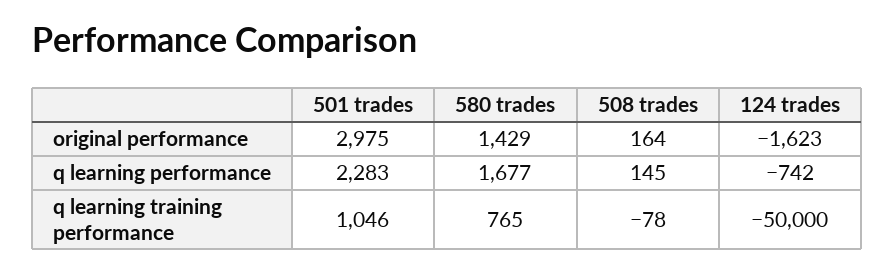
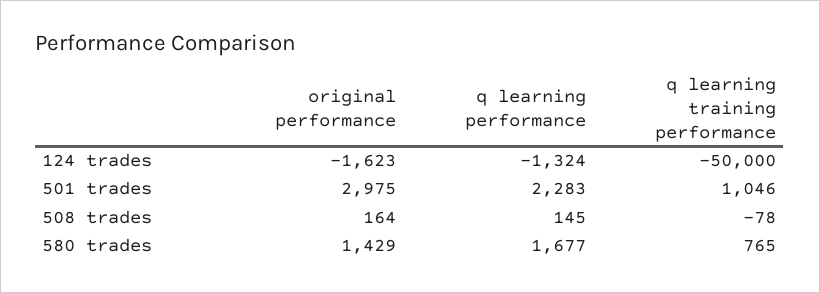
  {
    "501 trades": {
      "original performance": 2975,
      "q learning performance": 2283,
      "q learning training performance": 1046
    },
    "580 trades": {
      "original performance": 1429,
      "q learning performance": 1677,
      "q learning training performance": 765
    },
    "508 trades": {
      "original performance": 164,
      "q learning performance": 145,
      "q learning training performance": -78
    },
    "124 trades": {
      "original performance": -1623,
-     "q learning performance": -742,
+     "q learning performance": -1324,
      "q learning training performance": -50000
    }
  }

